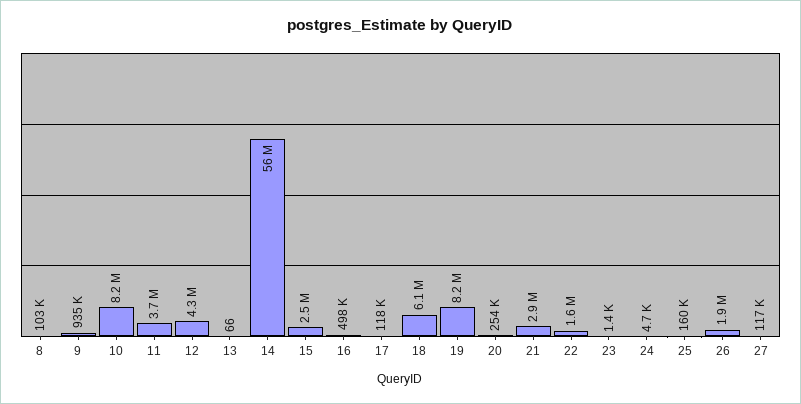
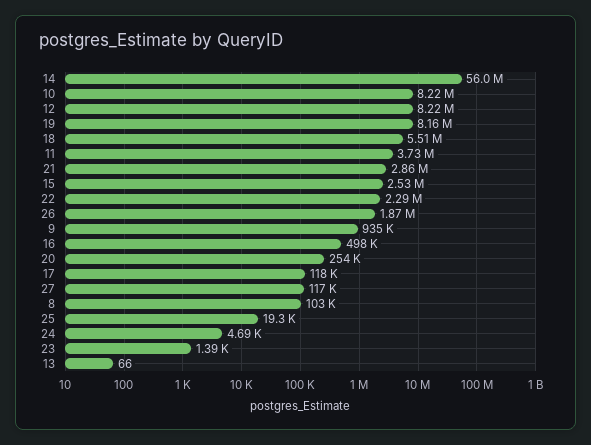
  {
    "8": 103000,
    "9": 935000,
    "10": 8220000,
    "11": 3730000,
-   "12": 4300000,
+   "12": 8220000,
    "13": 66,
    "14": 56000000,
    "15": 2530000,
    "16": 498000,
    "17": 118000,
-   "18": 6100000,
+   "18": 5510000,
    "19": 8160000,
    "20": 254000,
    "21": 2860000,
-   "22": 1600000,
+   "22": 2290000,
    "23": 1390,
    "24": 4690,
-   "25": 160000,
+   "25": 19300,
    "26": 1870000,
    "27": 117000
  }

